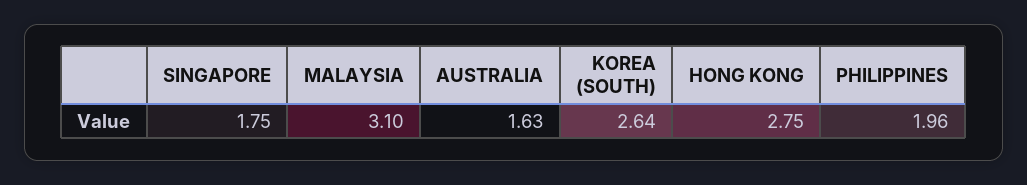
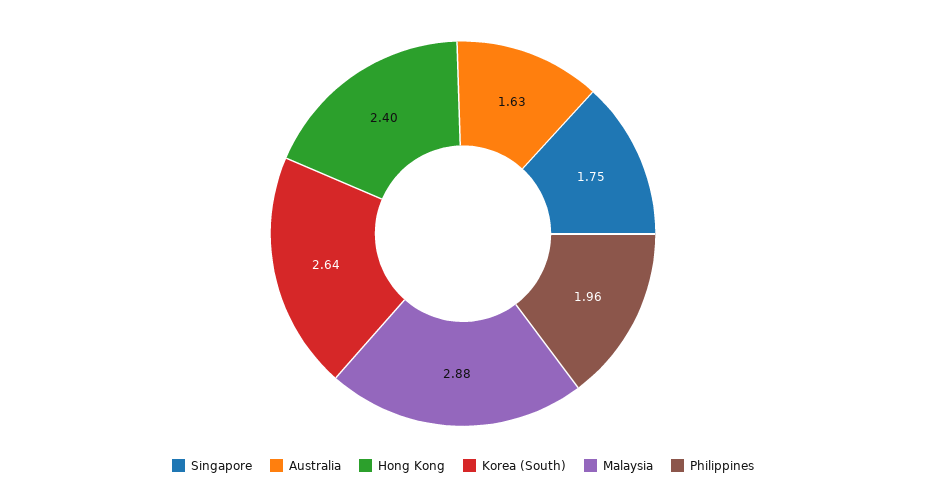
  {
    "SINGAPORE": 1.75,
-   "MALAYSIA": 3.1,
+   "MALAYSIA": 2.88,
    "AUSTRALIA": 1.63,
    "KOREA (SOUTH)": 2.64,
-   "HONG KONG": 2.75,
+   "HONG KONG": 2.4,
    "PHILIPPINES": 1.96
  }

